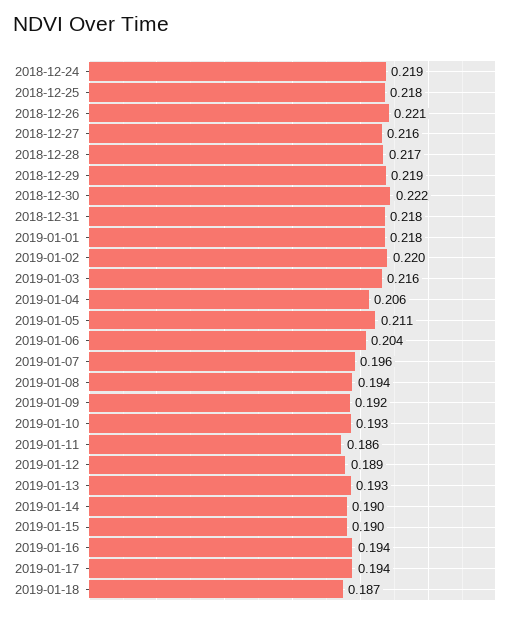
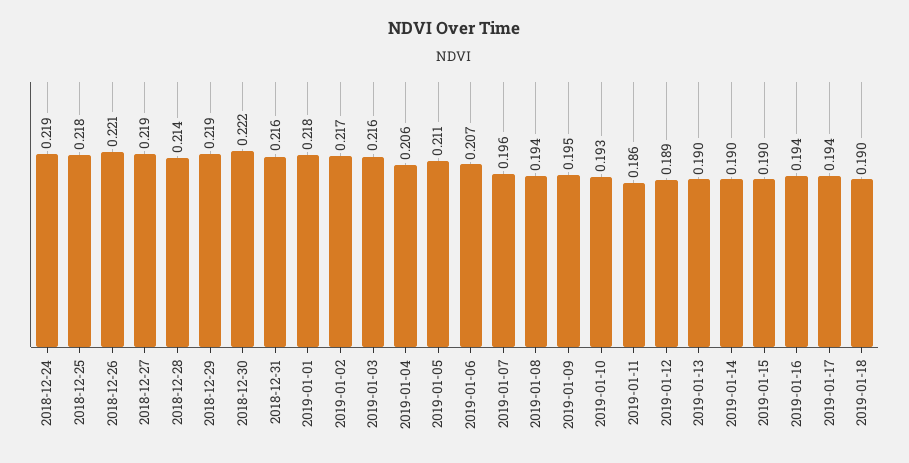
  {
    "2018-12-24": 0.219,
    "2018-12-25": 0.218,
    "2018-12-26": 0.221,
-   "2018-12-27": 0.216,
+   "2018-12-27": 0.219,
-   "2018-12-28": 0.217,
+   "2018-12-28": 0.214,
    "2018-12-29": 0.219,
    "2018-12-30": 0.222,
-   "2018-12-31": 0.218,
+   "2018-12-31": 0.216,
    "2019-01-01": 0.218,
-   "2019-01-02": 0.22,
+   "2019-01-02": 0.217,
    "2019-01-03": 0.216,
    "2019-01-04": 0.206,
    "2019-01-05": 0.211,
-   "2019-01-06": 0.204,
+   "2019-01-06": 0.207,
    "2019-01-07": 0.196,
    "2019-01-08": 0.194,
-   "2019-01-09": 0.192,
+   "2019-01-09": 0.195,
    "2019-01-10": 0.193,
    "2019-01-11": 0.186,
    "2019-01-12": 0.189,
-   "2019-01-13": 0.193,
+   "2019-01-13": 0.19,
    "2019-01-14": 0.19,
    "2019-01-15": 0.19,
    "2019-01-16": 0.194,
    "2019-01-17": 0.194,
-   "2019-01-18": 0.187
+   "2019-01-18": 0.19
  }

